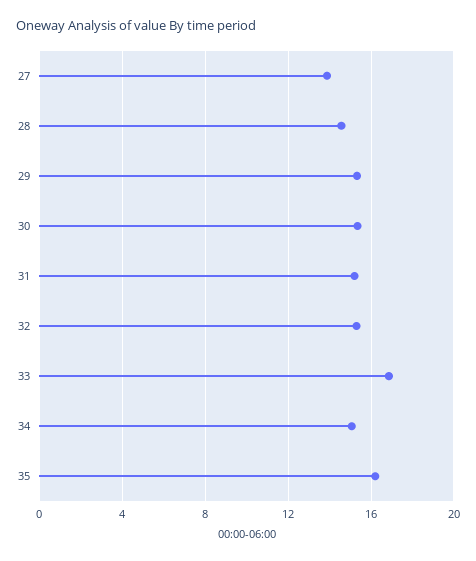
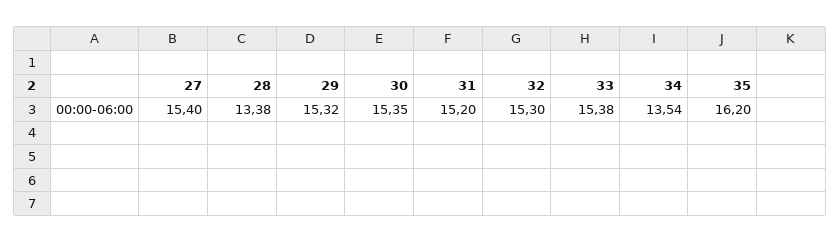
  {
-   "27": 14,
+   "27": 15.4,
-   "28": 14.5,
+   "28": 13.38,
    "29": 15.32,
    "30": 15.35,
    "31": 15.2,
    "32": 15.3,
-   "33": 17,
+   "33": 15.38,
-   "34": 15,
+   "34": 13.54,
    "35": 16.2
  }

